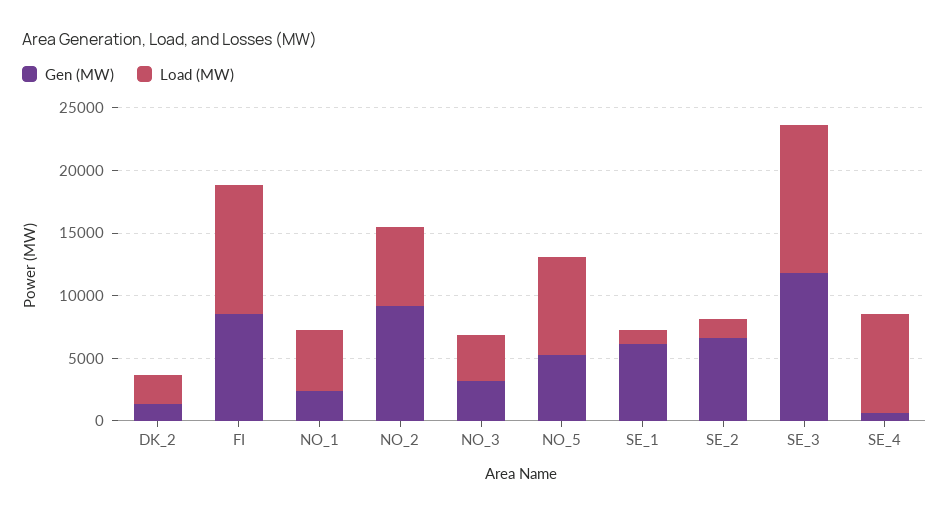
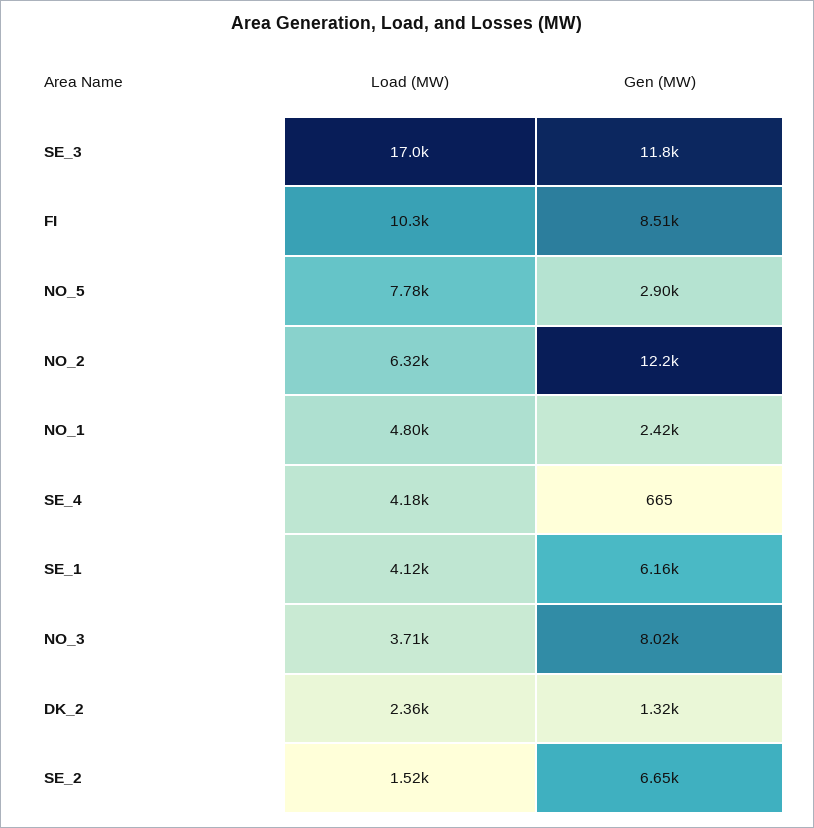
  {
    "Gen (MW)": {
      "DK_2": 1320,
      "FI": 8510,
      "NO_1": 2420,
-     "NO_2": 9000,
+     "NO_2": 12200,
-     "NO_3": 3000,
+     "NO_3": 8020,
-     "NO_5": 5000,
+     "NO_5": 2900,
      "SE_1": 6160,
      "SE_2": 6650,
      "SE_3": 11800,
      "SE_4": 665
    },
    "Load (MW)": {
      "DK_2": 2360,
      "FI": 10300,
      "NO_1": 4800,
      "NO_2": 6320,
      "NO_3": 3710,
      "NO_5": 7780,
-     "SE_1": 1000,
+     "SE_1": 4120,
      "SE_2": 1520,
-     "SE_3": 12000,
+     "SE_3": 17000,
-     "SE_4": 8000
+     "SE_4": 4180
    }
  }

